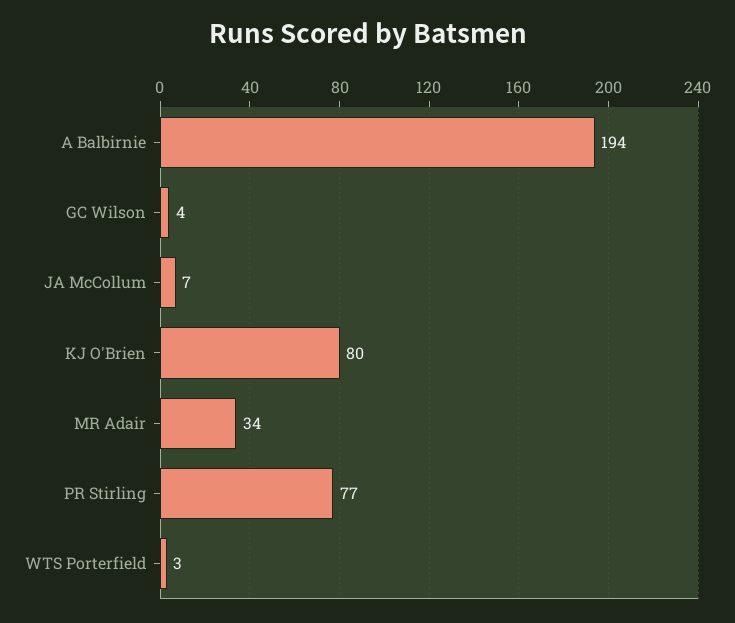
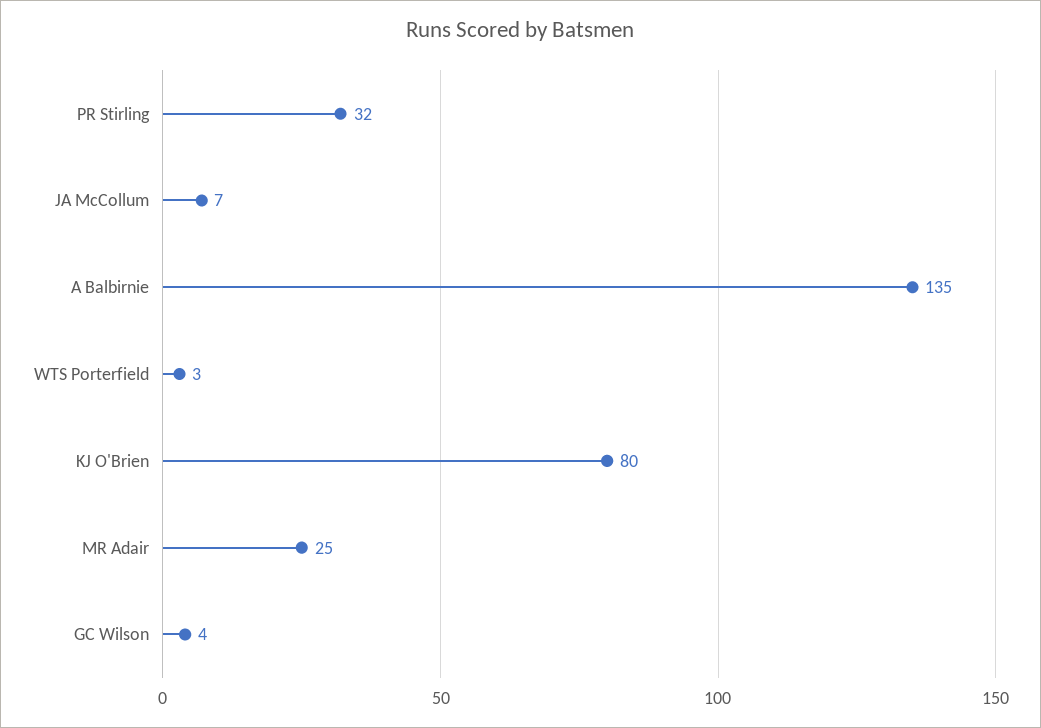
  {
-   "A Balbirnie": 194,
+   "A Balbirnie": 135,
    "GC Wilson": 4,
    "JA McCollum": 7,
    "KJ O'Brien": 80,
-   "MR Adair": 34,
+   "MR Adair": 25,
-   "PR Stirling": 77,
+   "PR Stirling": 32,
    "WTS Porterfield": 3
  }

